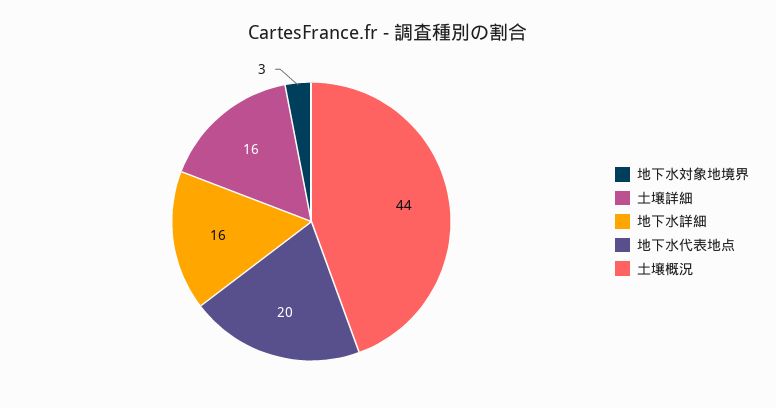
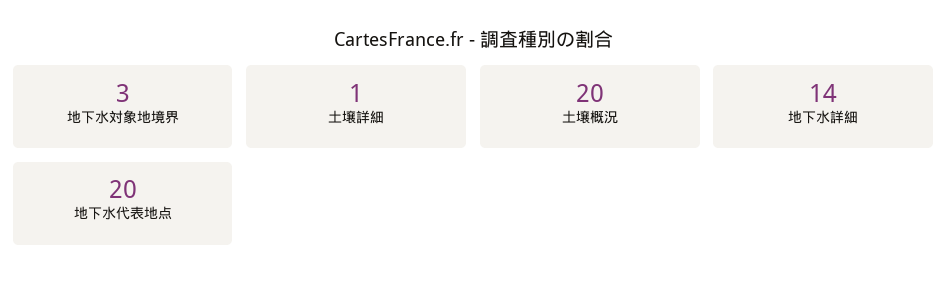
  {
    "地下水対象地境界": 3,
-   "土壌詳細": 16,
+   "土壌詳細": 1,
-   "地下水詳細": 16,
+   "地下水詳細": 14,
    "地下水代表地点": 20,
-   "土壌概況": 44
+   "土壌概況": 20
  }

